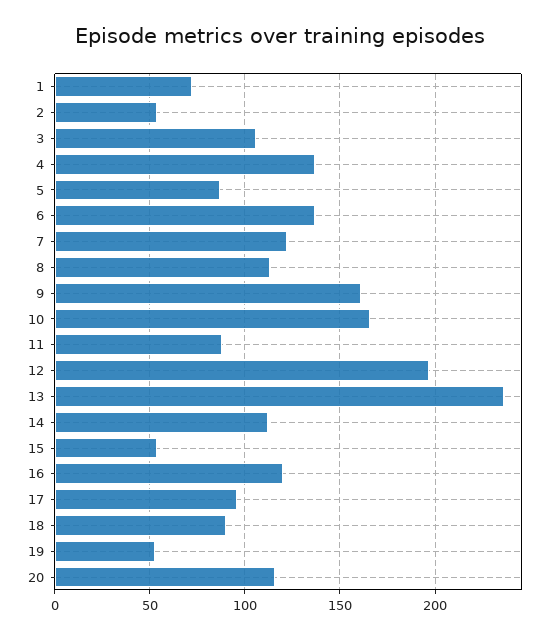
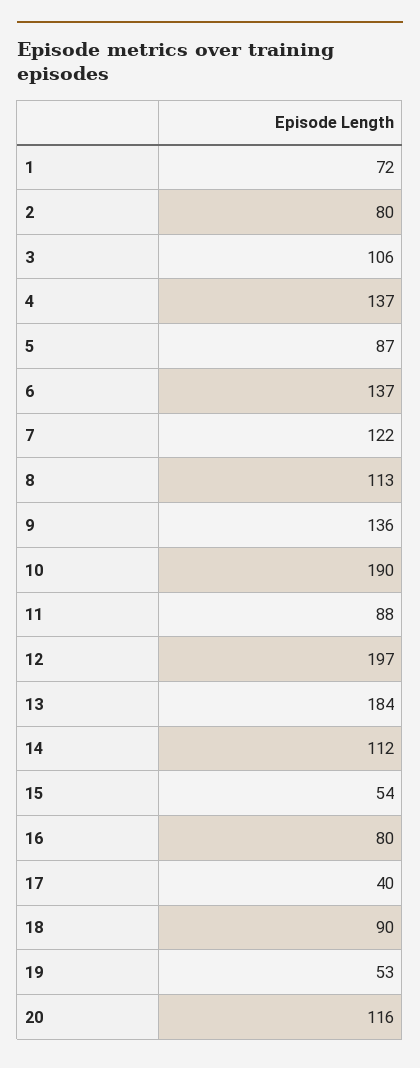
  {
    "1": 72,
-   "2": 55,
+   "2": 80,
    "3": 106,
    "4": 137,
    "5": 87,
    "6": 137,
    "7": 122,
    "8": 113,
-   "9": 160,
+   "9": 136,
-   "10": 165,
+   "10": 190,
    "11": 88,
    "12": 197,
-   "13": 235,
+   "13": 184,
    "14": 112,
    "15": 54,
-   "16": 120,
+   "16": 80,
-   "17": 95,
+   "17": 40,
    "18": 90,
    "19": 53,
    "20": 116
  }

